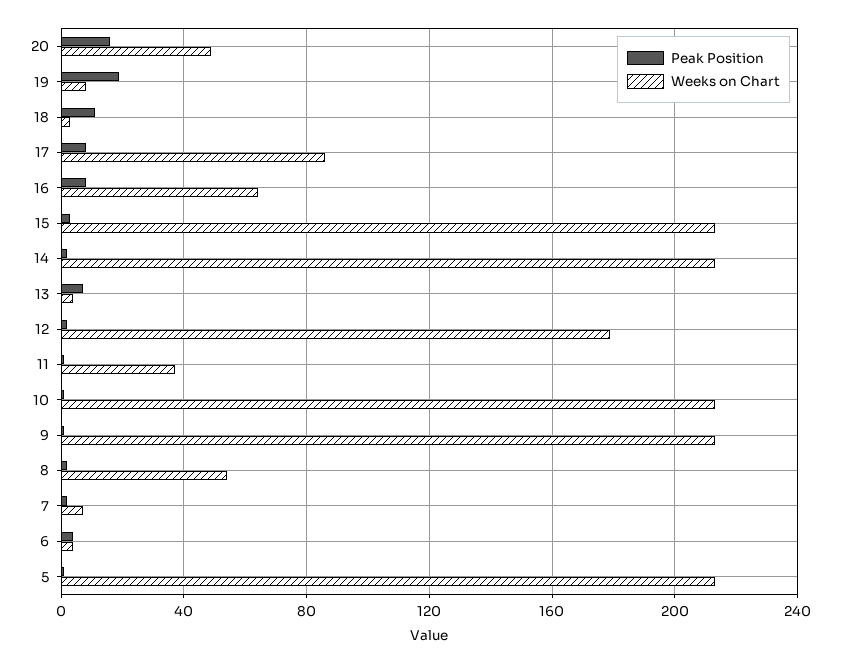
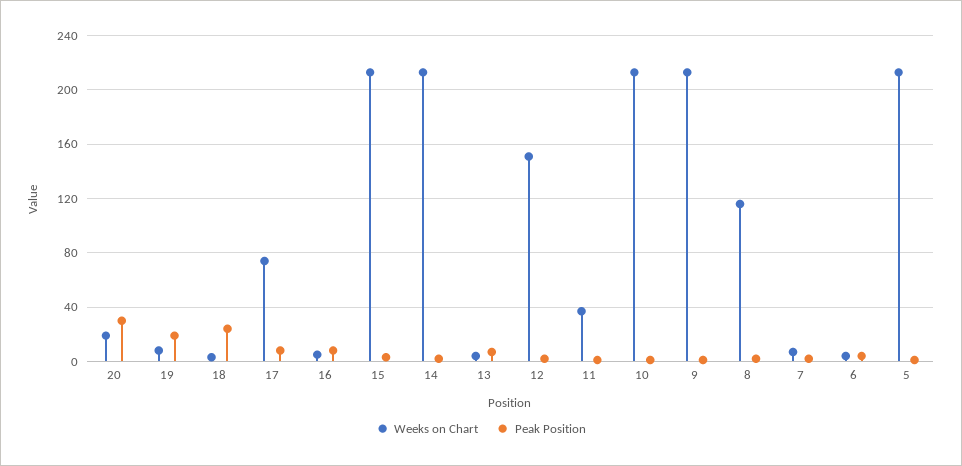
  {
    "Peak Position": {
-     "20": 15,
+     "20": 30,
      "19": 20,
-     "18": 10,
+     "18": 25,
      "17": 10,
      "16": 10,
      "15": 5,
      "14": 0,
      "13": 5,
      "12": 0,
      "11": 0,
      "10": 0,
      "9": 0,
      "8": 0,
      "7": 0,
      "6": 5,
      "5": 0
    },
    "Weeks on Chart": {
-     "20": 50,
+     "20": 20,
      "19": 10,
      "18": 5,
-     "17": 85,
+     "17": 75,
-     "16": 65,
+     "16": 5,
      "15": 215,
      "14": 215,
      "13": 5,
-     "12": 180,
+     "12": 150,
      "11": 35,
      "10": 215,
      "9": 215,
-     "8": 55,
+     "8": 115,
      "7": 5,
      "6": 5,
      "5": 215
    }
  }

